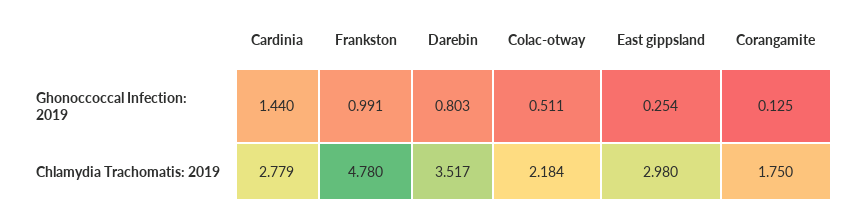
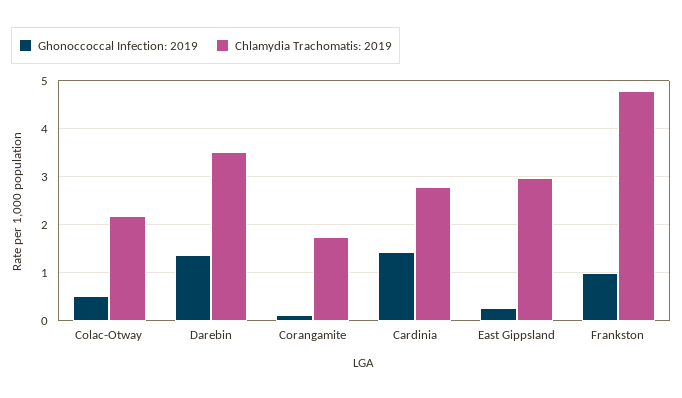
  {
    "Ghonoccoccal Infection: 2019": {
      "Cardinia": 1.44,
      "Frankston": 0.991,
-     "Darebin": 0.803,
+     "Darebin": 1.4,
      "Colac-otway": 0.511,
      "East gippsland": 0.254,
      "Corangamite": 0.125
    },
    "Chlamydia Trachomatis: 2019": {
      "Cardinia": 2.779,
      "Frankston": 4.78,
      "Darebin": 3.517,
      "Colac-otway": 2.184,
      "East gippsland": 2.98,
      "Corangamite": 1.75
    }
  }

